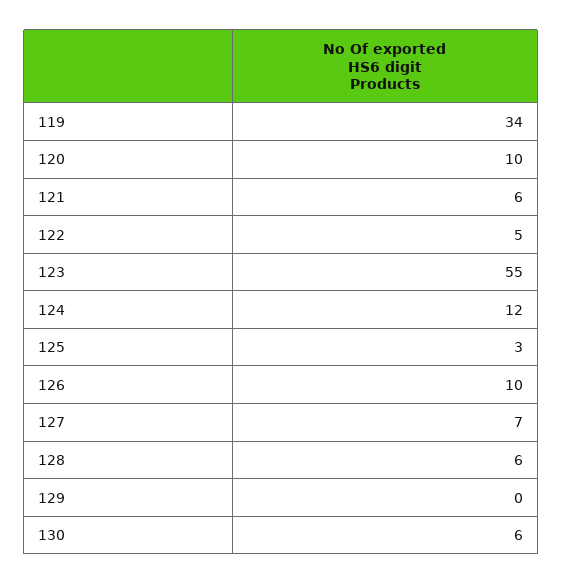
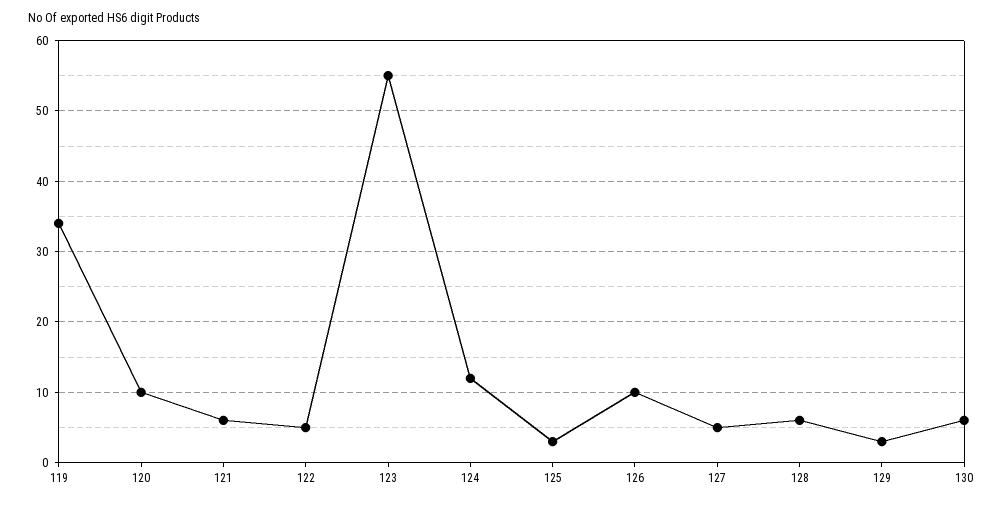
  {
    "119": 34,
    "120": 10,
    "121": 6,
    "122": 5,
    "123": 55,
    "124": 12,
    "125": 3,
    "126": 10,
-   "127": 7,
+   "127": 5,
    "128": 6,
-   "129": 0,
+   "129": 3,
    "130": 6
  }

